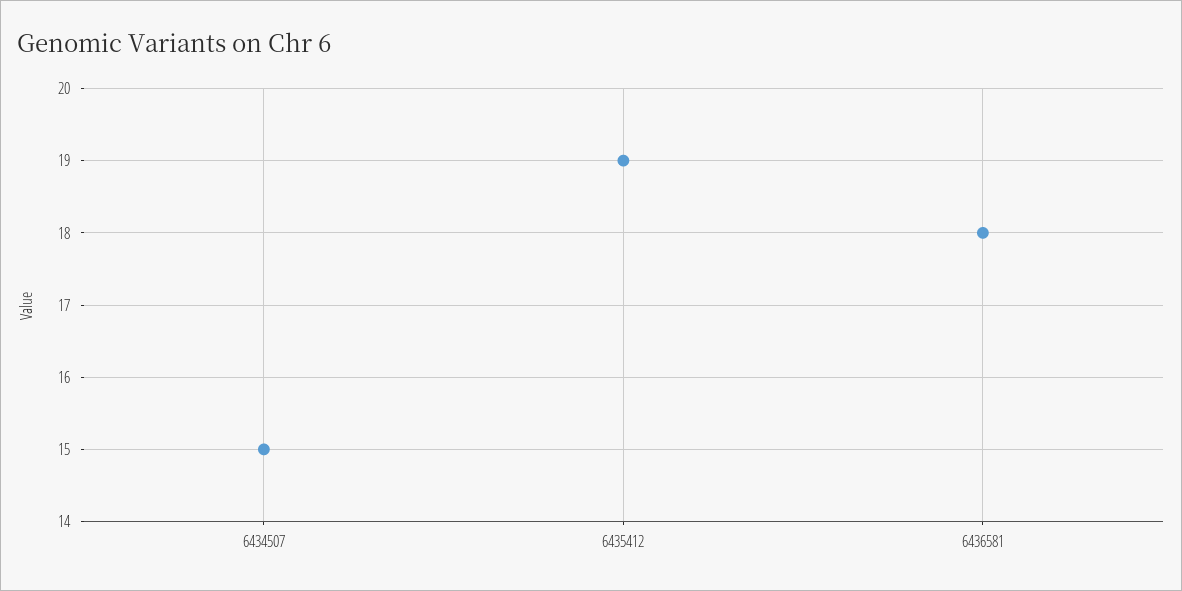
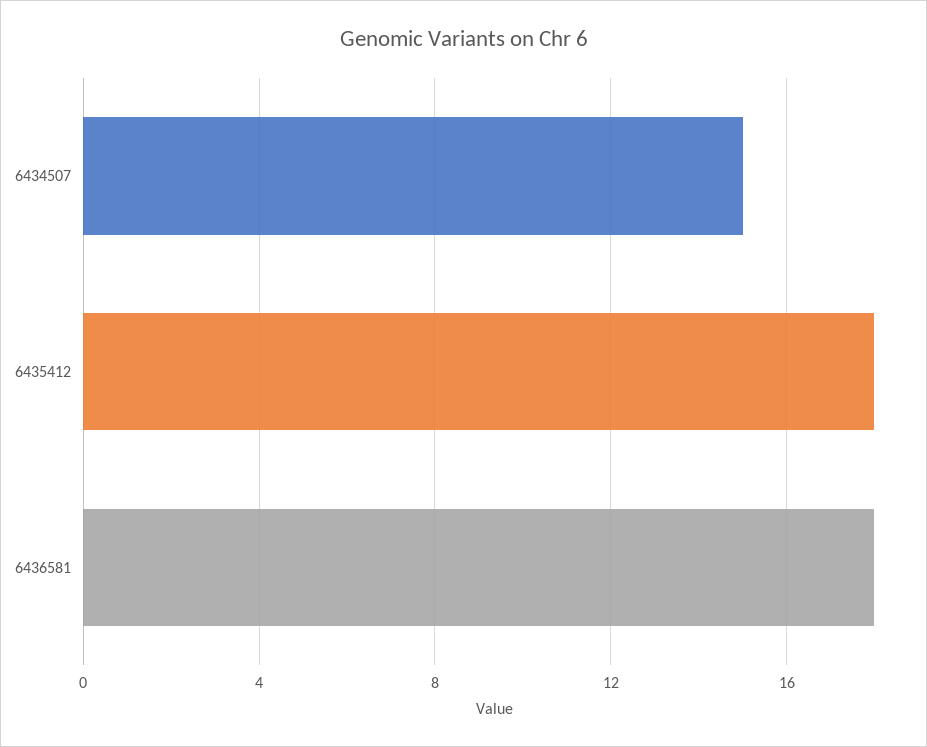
  {
    "6434507": 15,
-   "6435412": 19,
+   "6435412": 18,
    "6436581": 18
  }

